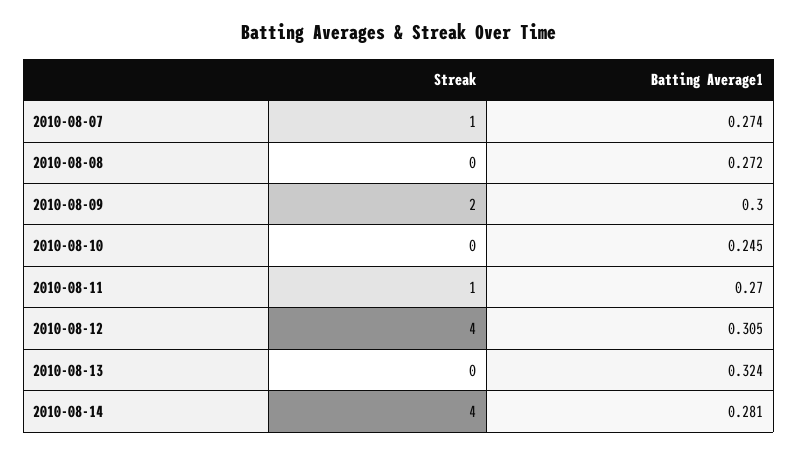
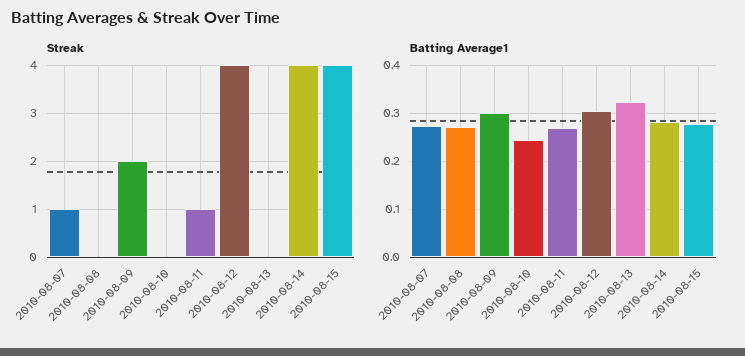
  {
    "Streak": {
      "2010-08-07": 1,
      "2010-08-08": 0,
      "2010-08-09": 2,
      "2010-08-10": 0,
      "2010-08-11": 1,
      "2010-08-12": 4,
      "2010-08-13": 0,
-     "2010-08-14": 4
+     "2010-08-14": 4,
+     "2010-08-15": 4
    },
    "Batting Average1": {
      "2010-08-07": 0.274,
      "2010-08-08": 0.272,
      "2010-08-09": 0.3,
      "2010-08-10": 0.245,
      "2010-08-11": 0.27,
      "2010-08-12": 0.305,
      "2010-08-13": 0.324,
-     "2010-08-14": 0.281
+     "2010-08-14": 0.281,
+     "2010-08-15": 0.28
    }
  }

